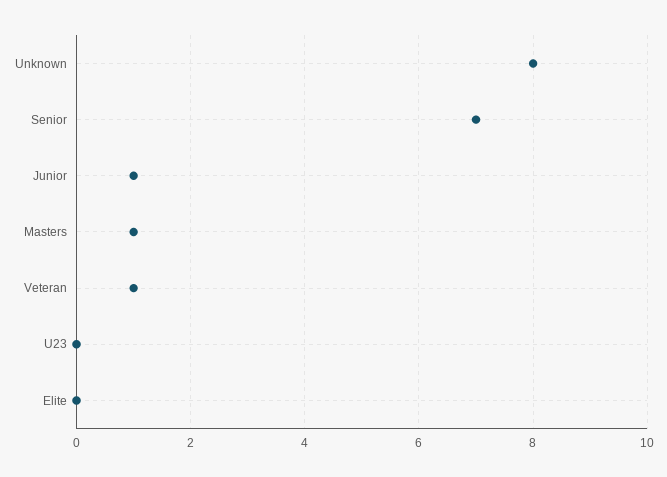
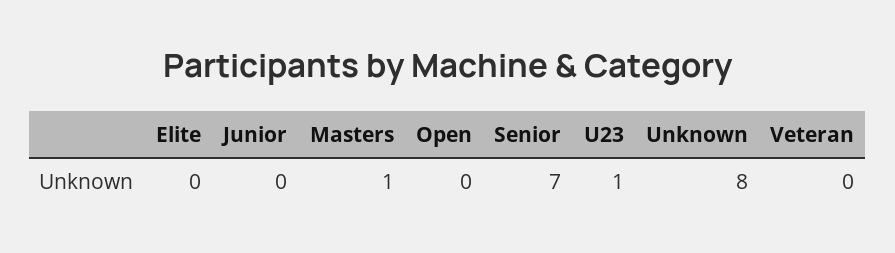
  {
    "Unknown": 8,
    "Senior": 7,
-   "Junior": 1,
+   "Junior": 0,
    "Masters": 1,
-   "Veteran": 1,
+   "Veteran": 0,
-   "U23": 0,
+   "U23": 1,
-   "Elite": 0
+   "Elite": 0,
+   "Open": 0
  }

